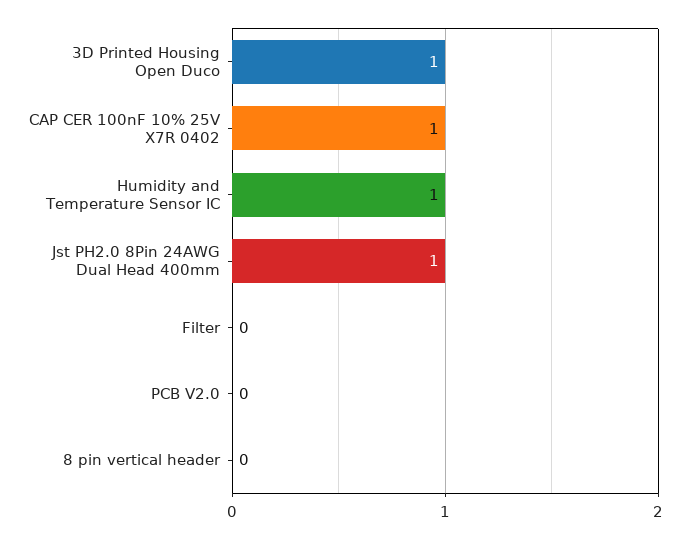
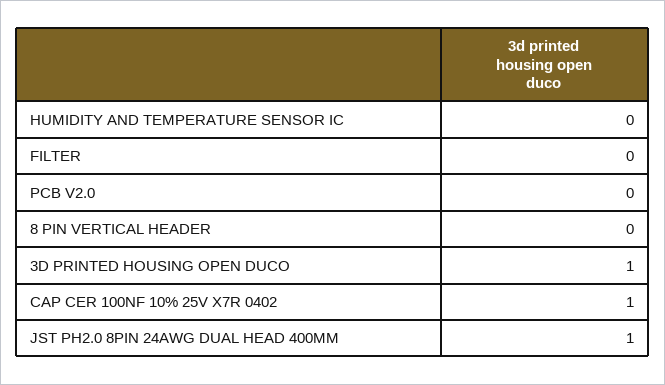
  {
    "3D Printed Housing Open Duco": 1,
    "CAP CER 100nF 10% 25V X7R 0402": 1,
-   "Humidity and Temperature Sensor IC": 1,
+   "Humidity and Temperature Sensor IC": 0,
    "Jst PH2.0 8Pin 24AWG Dual Head 400mm": 1,
    "Filter": 0,
    "PCB V2.0": 0,
    "8 pin vertical header": 0
  }

